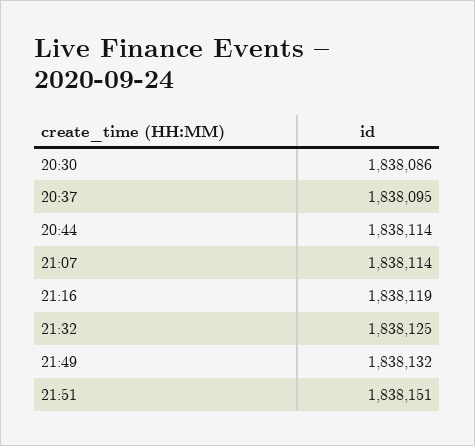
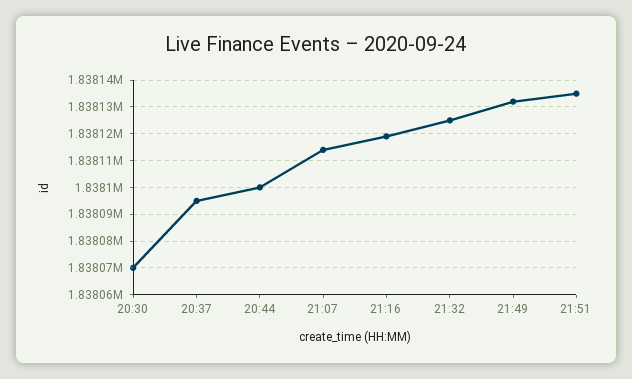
  {
-   "20:30": 1838086,
+   "20:30": 1838070,
    "20:37": 1838095,
-   "20:44": 1838114,
+   "20:44": 1838100,
    "21:07": 1838114,
    "21:16": 1838119,
    "21:32": 1838125,
    "21:49": 1838132,
-   "21:51": 1838151
+   "21:51": 1838135
  }

